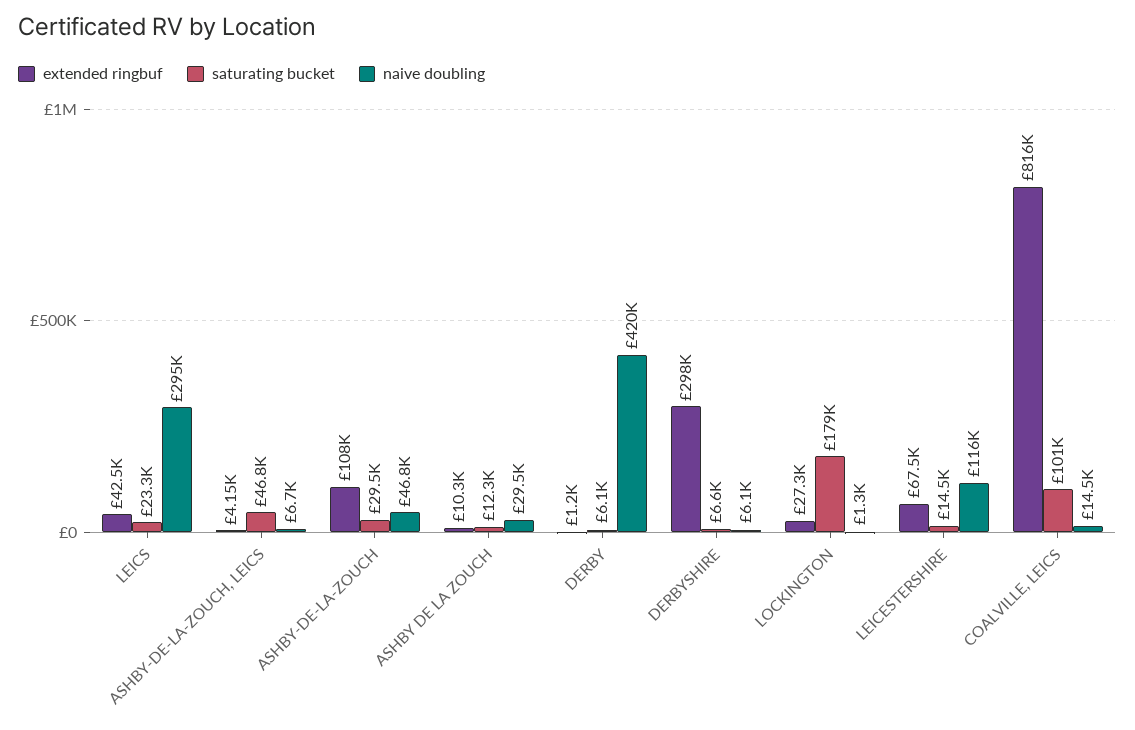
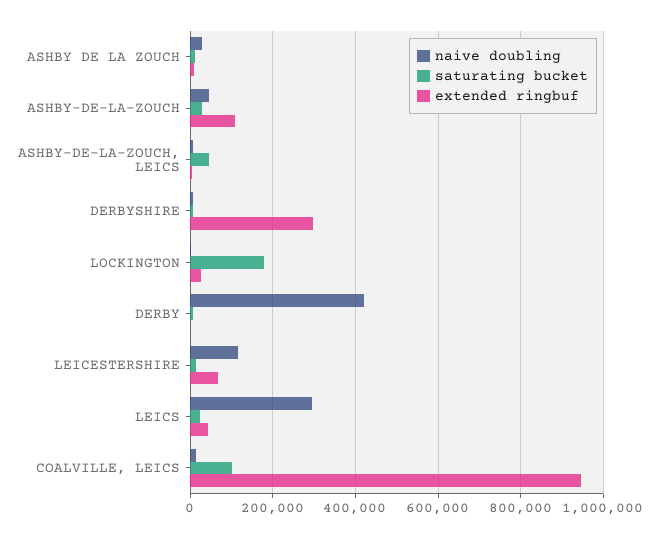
  {
    "extended ringbuf": {
      "LEICS": 42500,
      "ASHBY-DE-LA-ZOUCH, LEICS": 4150,
      "ASHBY-DE-LA-ZOUCH": 108000,
      "ASHBY DE LA ZOUCH": 10300,
      "DERBY": 1200,
      "DERBYSHIRE": 298000,
      "LOCKINGTON": 27300,
      "LEICESTERSHIRE": 67500,
-     "COALVILLE, LEICS": 816000
+     "COALVILLE, LEICS": 940000
    },
    "saturating bucket": {
      "LEICS": 23300,
      "ASHBY-DE-LA-ZOUCH, LEICS": 46800,
      "ASHBY-DE-LA-ZOUCH": 29500,
      "ASHBY DE LA ZOUCH": 12300,
      "DERBY": 6100,
      "DERBYSHIRE": 6600,
      "LOCKINGTON": 179000,
      "LEICESTERSHIRE": 14500,
      "COALVILLE, LEICS": 101000
    },
    "naive doubling": {
      "LEICS": 295000,
      "ASHBY-DE-LA-ZOUCH, LEICS": 6700,
      "ASHBY-DE-LA-ZOUCH": 46800,
      "ASHBY DE LA ZOUCH": 29500,
      "DERBY": 420000,
      "DERBYSHIRE": 6100,
      "LOCKINGTON": 1300,
      "LEICESTERSHIRE": 116000,
      "COALVILLE, LEICS": 14500
    }
  }

